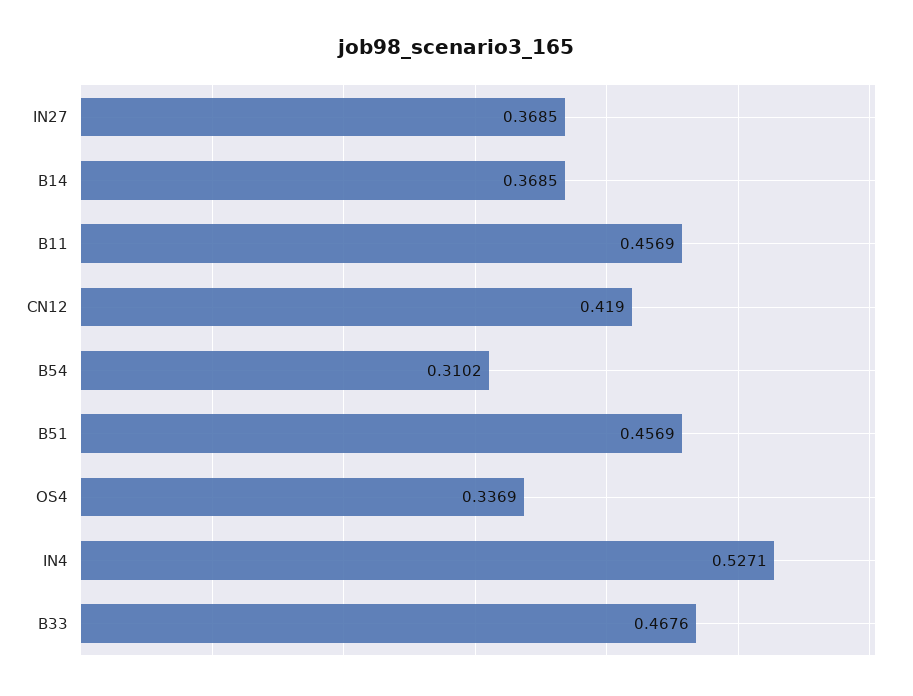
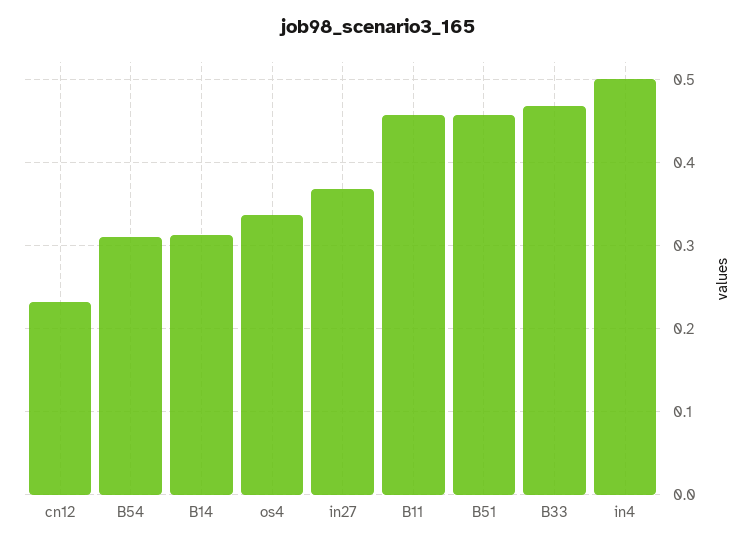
  {
    "IN27": 0.3685,
-   "B14": 0.3685,
+   "B14": 0.31,
    "B11": 0.4569,
-   "CN12": 0.419,
+   "CN12": 0.23,
    "B54": 0.3102,
    "B51": 0.4569,
    "OS4": 0.3369,
-   "IN4": 0.5271,
+   "IN4": 0.5,
    "B33": 0.4676
  }

